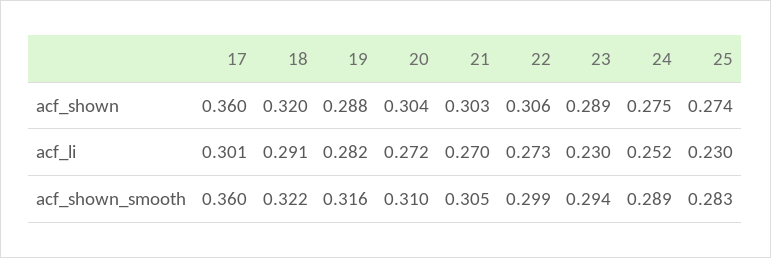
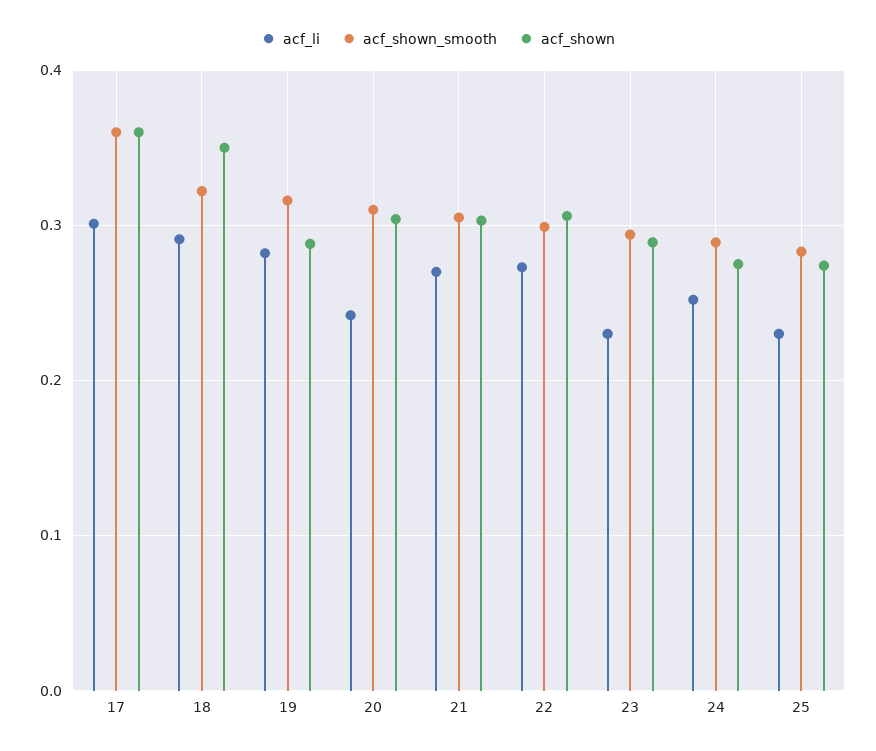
  {
    "acf_shown": {
      "17": 0.36,
-     "18": 0.32,
+     "18": 0.35,
      "19": 0.288,
      "20": 0.304,
      "21": 0.303,
      "22": 0.306,
      "23": 0.289,
      "24": 0.275,
      "25": 0.274
    },
    "acf_li": {
      "17": 0.301,
      "18": 0.291,
      "19": 0.282,
-     "20": 0.272,
+     "20": 0.24,
      "21": 0.27,
      "22": 0.273,
      "23": 0.23,
      "24": 0.252,
      "25": 0.23
    },
    "acf_shown_smooth": {
      "17": 0.36,
      "18": 0.322,
      "19": 0.316,
      "20": 0.31,
      "21": 0.305,
      "22": 0.299,
      "23": 0.294,
      "24": 0.289,
      "25": 0.283
    }
  }

